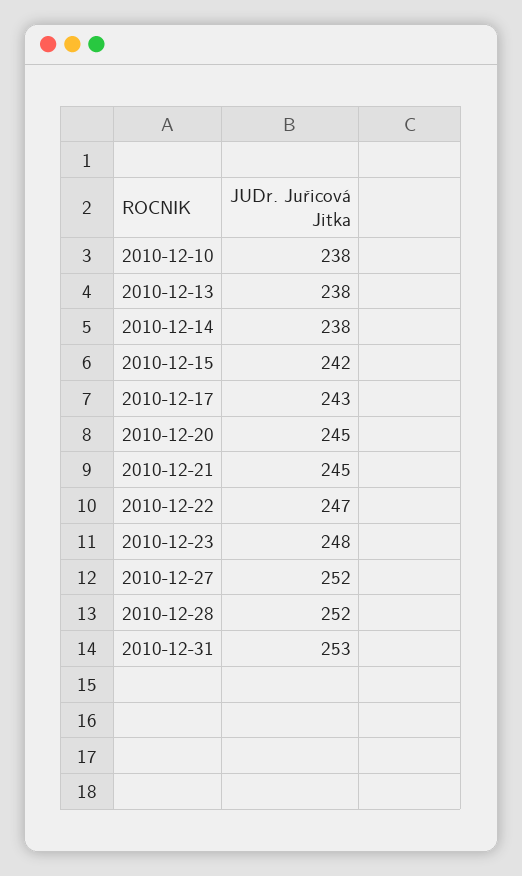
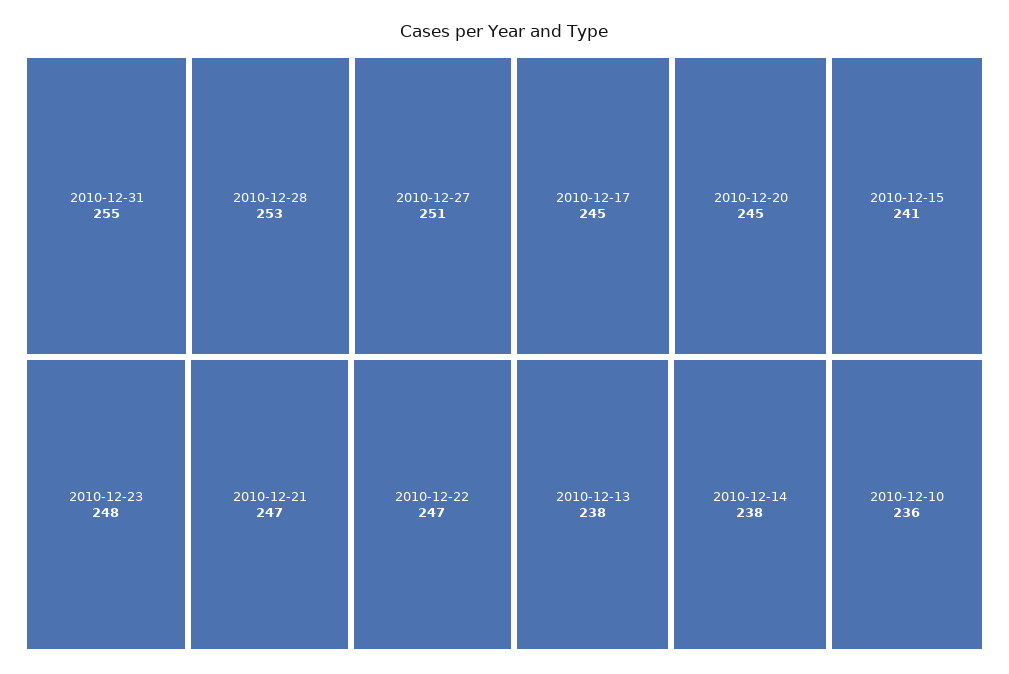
  {
-   "2010-12-10": 238,
+   "2010-12-10": 236,
    "2010-12-13": 238,
    "2010-12-14": 238,
-   "2010-12-15": 242,
+   "2010-12-15": 241,
-   "2010-12-17": 243,
+   "2010-12-17": 245,
    "2010-12-20": 245,
-   "2010-12-21": 245,
+   "2010-12-21": 247,
    "2010-12-22": 247,
    "2010-12-23": 248,
-   "2010-12-27": 252,
+   "2010-12-27": 251,
-   "2010-12-28": 252,
+   "2010-12-28": 253,
-   "2010-12-31": 253
+   "2010-12-31": 255
  }

